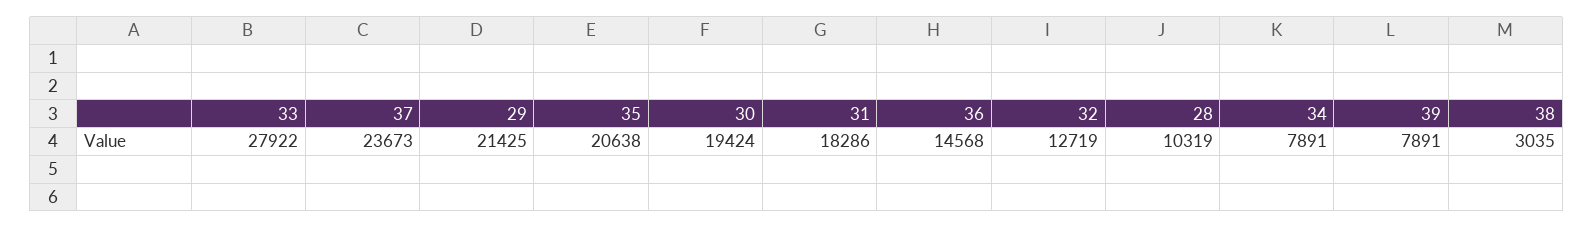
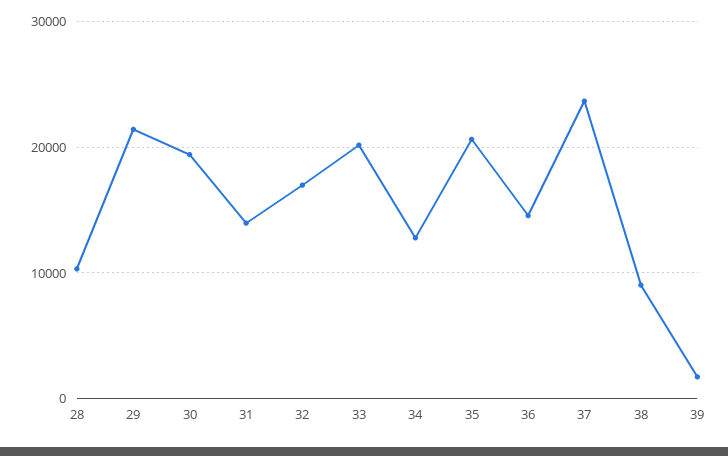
  {
-   "33": 27922,
+   "33": 20000,
    "37": 23673,
    "29": 21425,
    "35": 20638,
    "30": 19424,
-   "31": 18286,
+   "31": 14000,
    "36": 14568,
-   "32": 12719,
+   "32": 17000,
    "28": 10319,
-   "34": 7891,
+   "34": 13000,
-   "39": 7891,
+   "39": 2000,
-   "38": 3035
+   "38": 9000
  }

